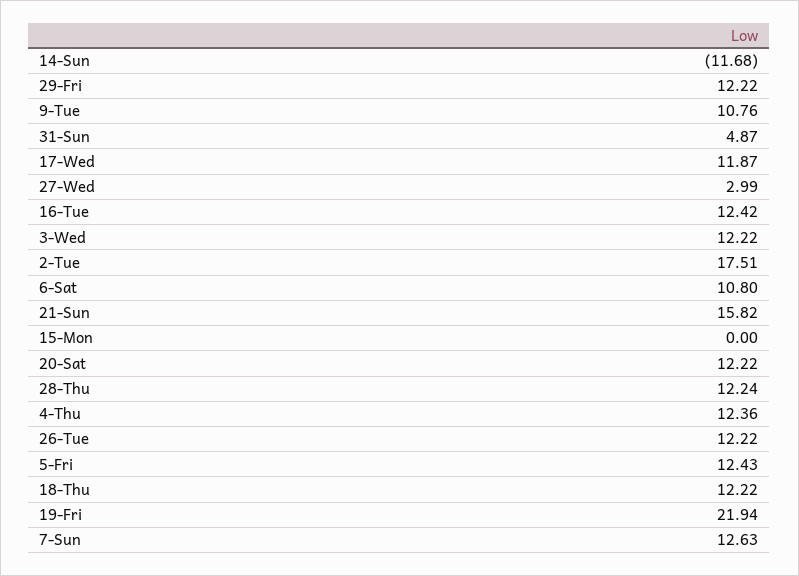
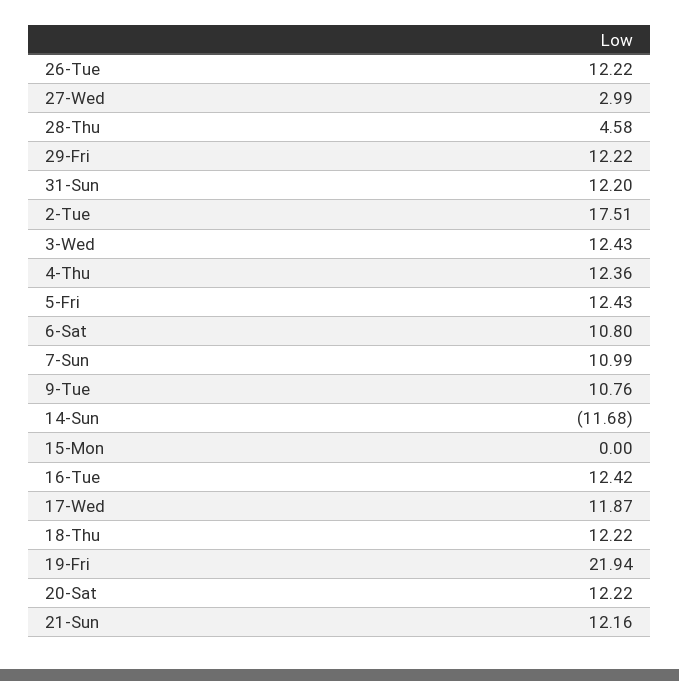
  {
    "14-Sun": -11.68,
    "29-Fri": 12.22,
    "9-Tue": 10.76,
-   "31-Sun": 4.87,
+   "31-Sun": 12.2,
    "17-Wed": 11.87,
    "27-Wed": 2.99,
    "16-Tue": 12.42,
-   "3-Wed": 12.22,
+   "3-Wed": 12.43,
    "2-Tue": 17.51,
    "6-Sat": 10.8,
-   "21-Sun": 15.82,
+   "21-Sun": 12.16,
    "15-Mon": 0,
    "20-Sat": 12.22,
-   "28-Thu": 12.24,
+   "28-Thu": 4.58,
    "4-Thu": 12.36,
    "26-Tue": 12.22,
    "5-Fri": 12.43,
    "18-Thu": 12.22,
    "19-Fri": 21.94,
-   "7-Sun": 12.63
+   "7-Sun": 10.99
  }

